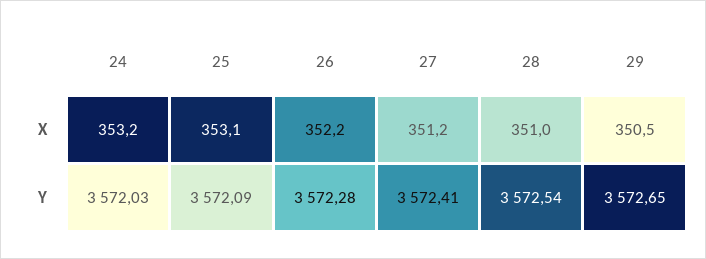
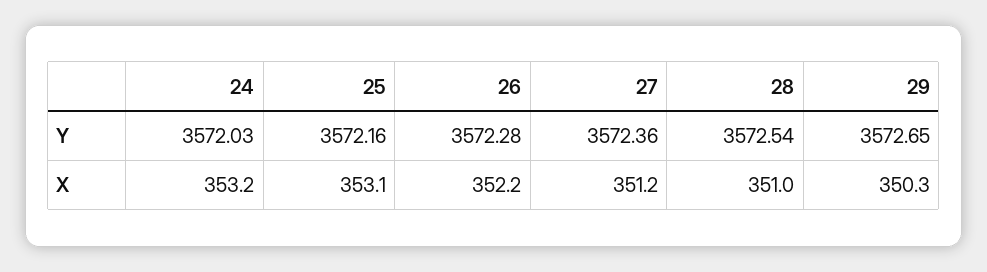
  {
    "24": {
      "X": 353.2,
      "Y": 3572.03
    },
    "25": {
      "X": 353.1,
-     "Y": 3572.09
+     "Y": 3572.16
    },
    "26": {
      "X": 352.2,
      "Y": 3572.28
    },
    "27": {
      "X": 351.2,
-     "Y": 3572.41
+     "Y": 3572.36
    },
    "28": {
      "X": 351,
      "Y": 3572.54
    },
    "29": {
-     "X": 350.5,
+     "X": 350.3,
      "Y": 3572.65
    }
  }

